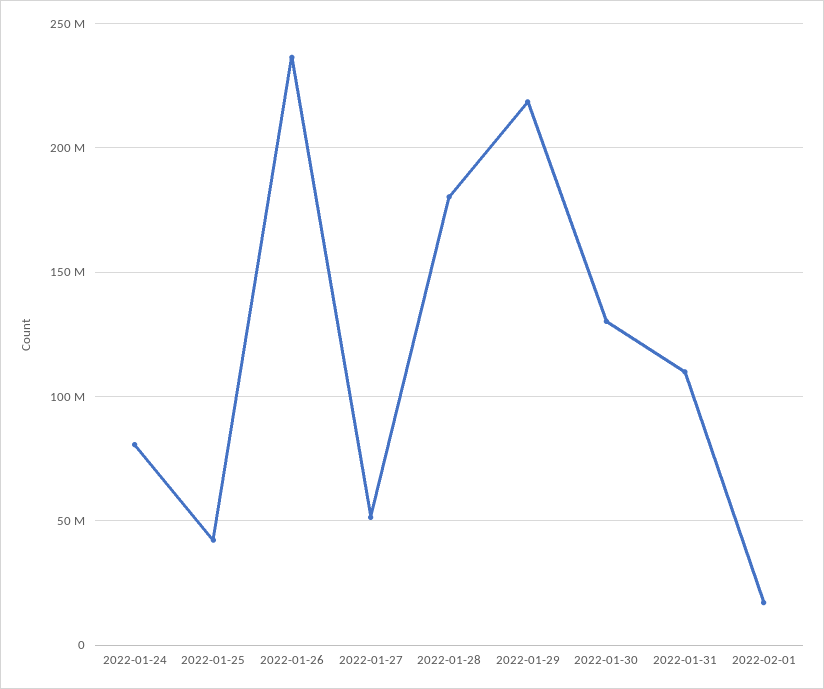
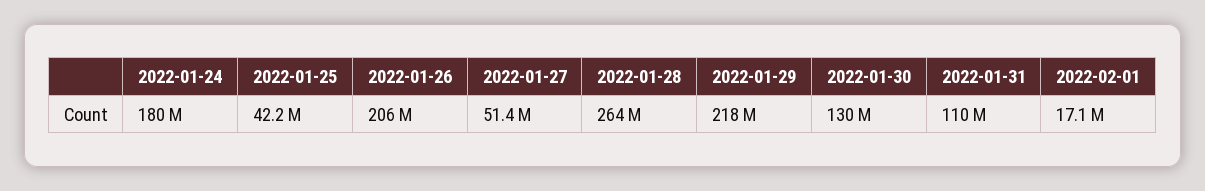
  {
-   "2022-01-24": 80000000,
+   "2022-01-24": 180000000,
    "2022-01-25": 42200000,
-   "2022-01-26": 235000000,
+   "2022-01-26": 206000000,
    "2022-01-27": 51400000,
-   "2022-01-28": 180000000,
+   "2022-01-28": 264000000,
    "2022-01-29": 218000000,
    "2022-01-30": 130000000,
    "2022-01-31": 110000000,
    "2022-02-01": 17100000
  }

